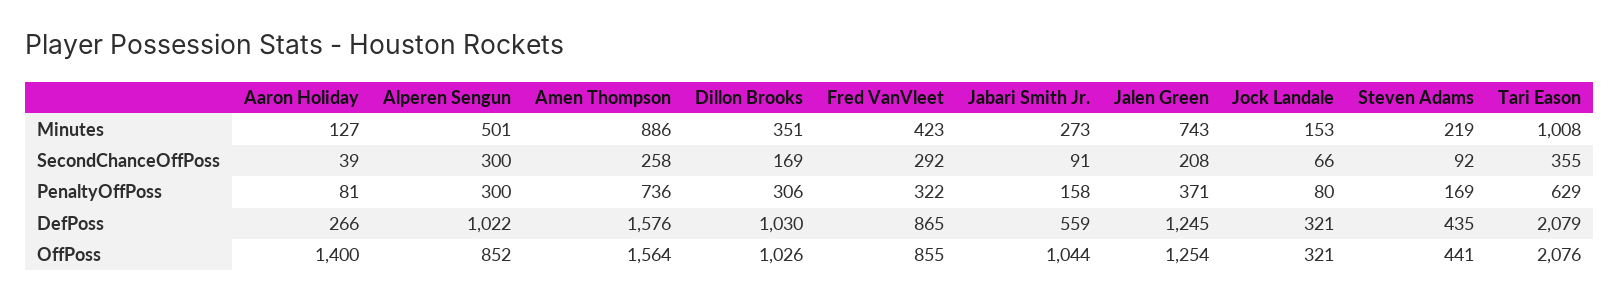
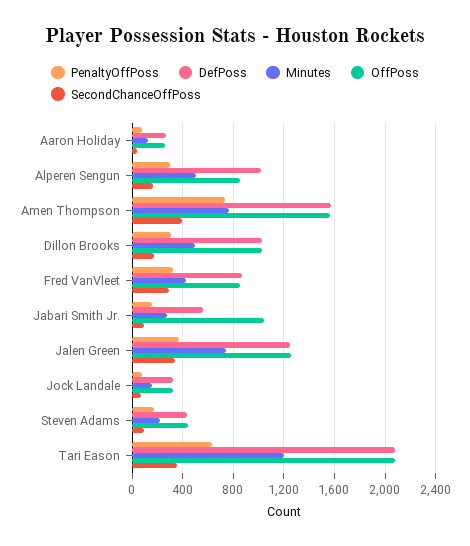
  {
    "Minutes": {
      "Aaron Holiday": 127,
      "Alperen Sengun": 501,
-     "Amen Thompson": 886,
+     "Amen Thompson": 750,
-     "Dillon Brooks": 351,
+     "Dillon Brooks": 500,
      "Fred VanVleet": 423,
      "Jabari Smith Jr.": 273,
      "Jalen Green": 743,
      "Jock Landale": 153,
      "Steven Adams": 219,
-     "Tari Eason": 1008
+     "Tari Eason": 1200
    },
    "SecondChanceOffPoss": {
      "Aaron Holiday": 39,
-     "Alperen Sengun": 300,
+     "Alperen Sengun": 150,
-     "Amen Thompson": 258,
+     "Amen Thompson": 400,
      "Dillon Brooks": 169,
      "Fred VanVleet": 292,
      "Jabari Smith Jr.": 91,
-     "Jalen Green": 208,
+     "Jalen Green": 350,
      "Jock Landale": 66,
      "Steven Adams": 92,
      "Tari Eason": 355
    },
    "PenaltyOffPoss": {
      "Aaron Holiday": 81,
      "Alperen Sengun": 300,
      "Amen Thompson": 736,
      "Dillon Brooks": 306,
      "Fred VanVleet": 322,
      "Jabari Smith Jr.": 158,
      "Jalen Green": 371,
      "Jock Landale": 80,
      "Steven Adams": 169,
      "Tari Eason": 629
    },
    "DefPoss": {
      "Aaron Holiday": 266,
      "Alperen Sengun": 1022,
      "Amen Thompson": 1576,
      "Dillon Brooks": 1030,
      "Fred VanVleet": 865,
      "Jabari Smith Jr.": 559,
      "Jalen Green": 1245,
      "Jock Landale": 321,
      "Steven Adams": 435,
      "Tari Eason": 2079
    },
    "OffPoss": {
-     "Aaron Holiday": 1400,
+     "Aaron Holiday": 250,
      "Alperen Sengun": 852,
      "Amen Thompson": 1564,
      "Dillon Brooks": 1026,
      "Fred VanVleet": 855,
      "Jabari Smith Jr.": 1044,
      "Jalen Green": 1254,
      "Jock Landale": 321,
      "Steven Adams": 441,
      "Tari Eason": 2076
    }
  }

